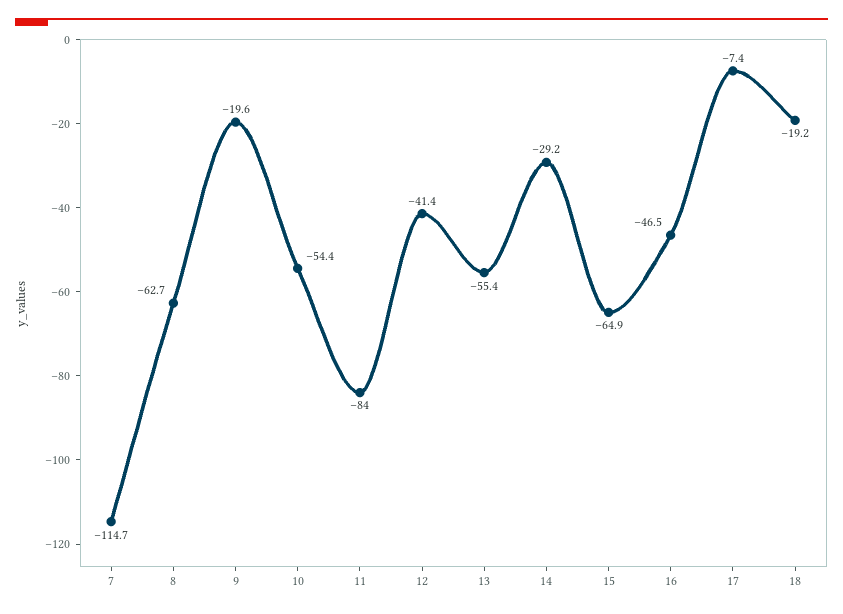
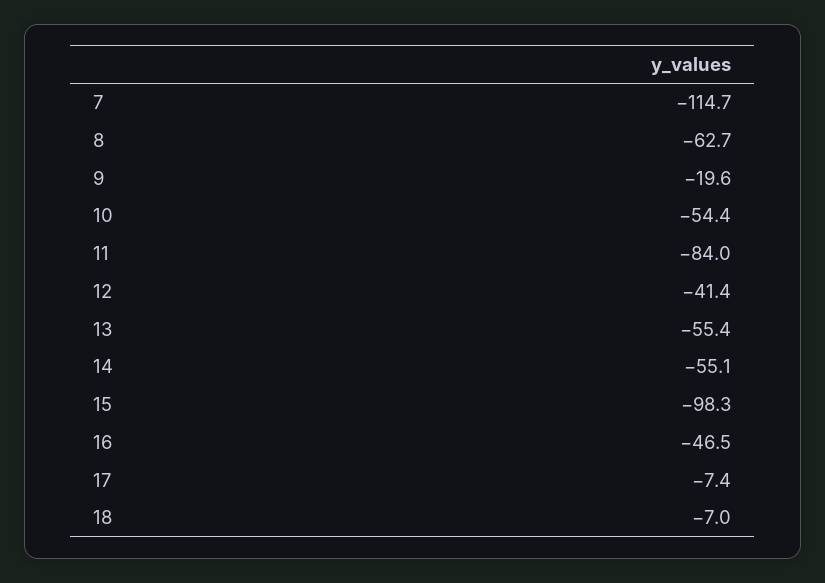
  {
    "7": -114.7,
    "8": -62.7,
    "9": -19.6,
    "10": -54.4,
    "11": -84,
    "12": -41.4,
    "13": -55.4,
-   "14": -29.2,
+   "14": -55.1,
-   "15": -64.9,
+   "15": -98.3,
    "16": -46.5,
    "17": -7.4,
-   "18": -19.2
+   "18": -7
  }

